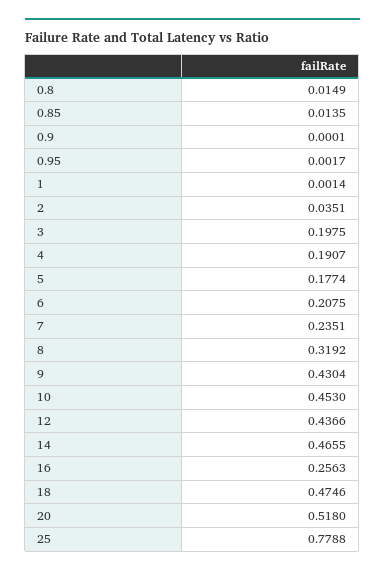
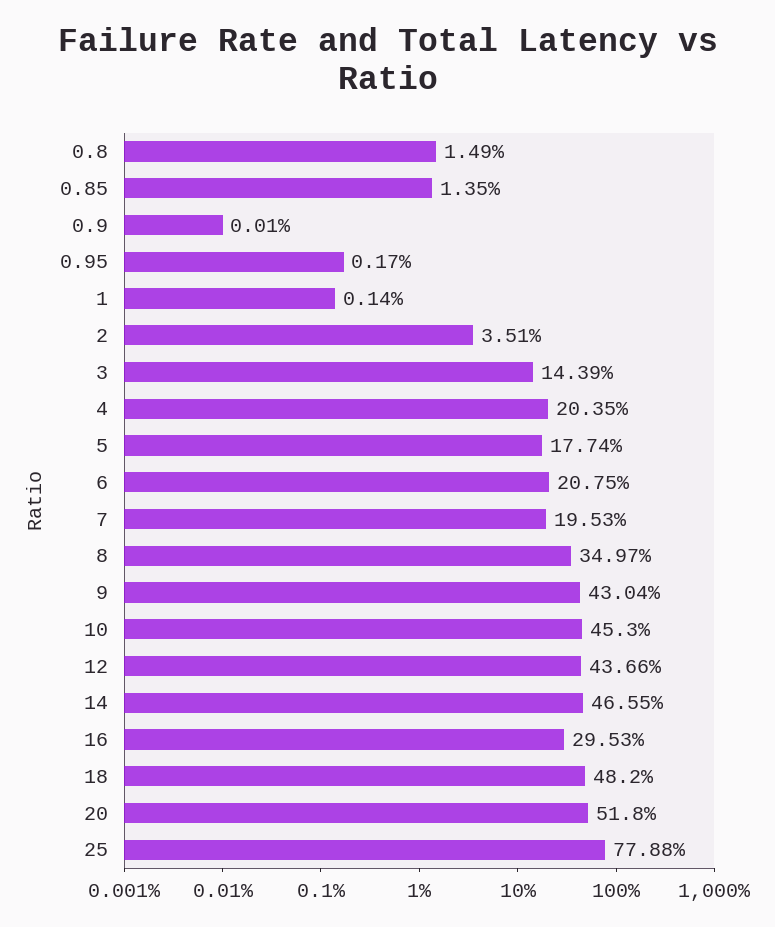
  {
    "0.8": 0.0149,
    "0.85": 0.0135,
    "0.9": 0.0001,
    "0.95": 0.0017,
    "1": 0.0014,
    "2": 0.0351,
-   "3": 0.1975,
+   "3": 0.1439,
-   "4": 0.1907,
+   "4": 0.2035,
    "5": 0.1774,
    "6": 0.2075,
-   "7": 0.2351,
+   "7": 0.1953,
-   "8": 0.3192,
+   "8": 0.3497,
    "9": 0.4304,
    "10": 0.453,
    "12": 0.4366,
    "14": 0.4655,
-   "16": 0.2563,
+   "16": 0.2953,
-   "18": 0.4746,
+   "18": 0.482,
    "20": 0.518,
    "25": 0.7788
  }

